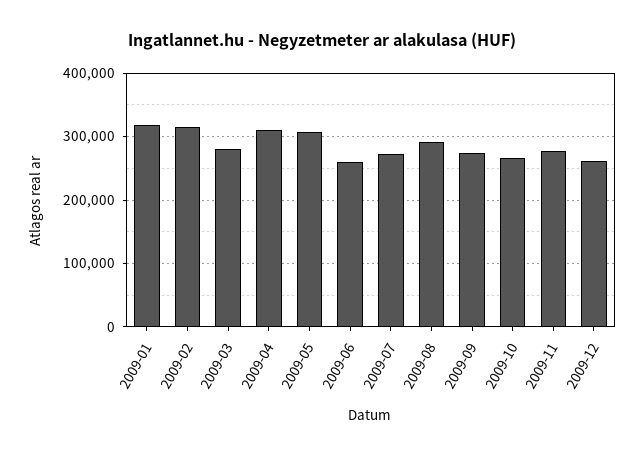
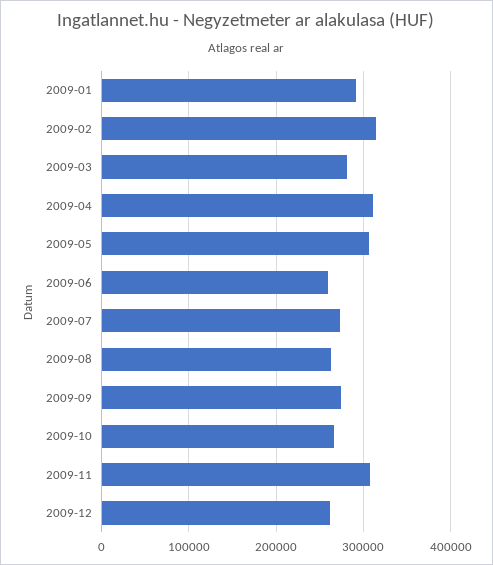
  {
-   "2009-01": 320000,
+   "2009-01": 290000,
    "2009-02": 310000,
    "2009-03": 280000,
    "2009-04": 310000,
    "2009-05": 310000,
    "2009-06": 260000,
    "2009-07": 270000,
-   "2009-08": 290000,
+   "2009-08": 260000,
    "2009-09": 270000,
    "2009-10": 270000,
-   "2009-11": 280000,
+   "2009-11": 310000,
    "2009-12": 260000
  }

